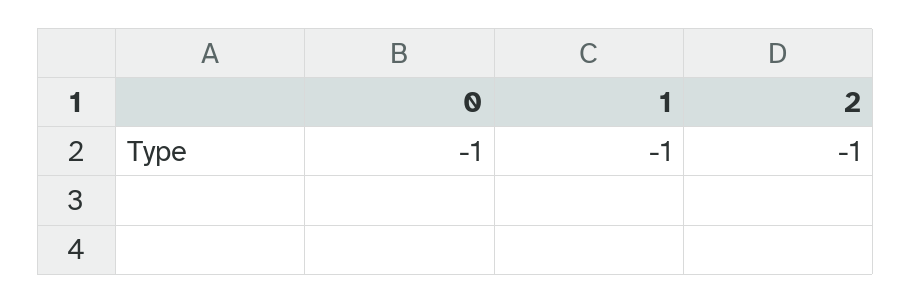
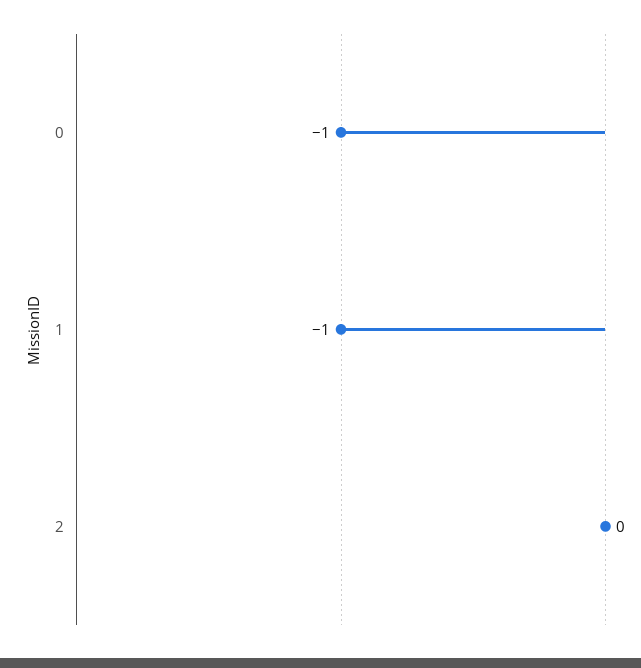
  {
    "0": -1,
    "1": -1,
-   "2": -1
+   "2": 0
  }

